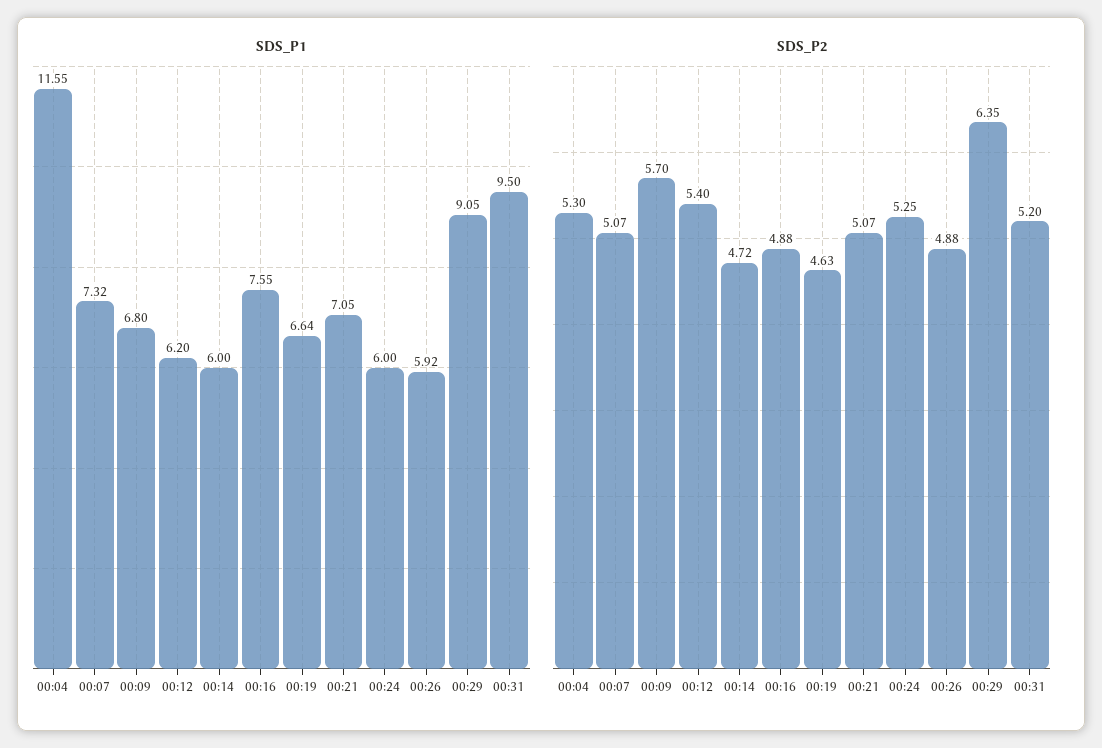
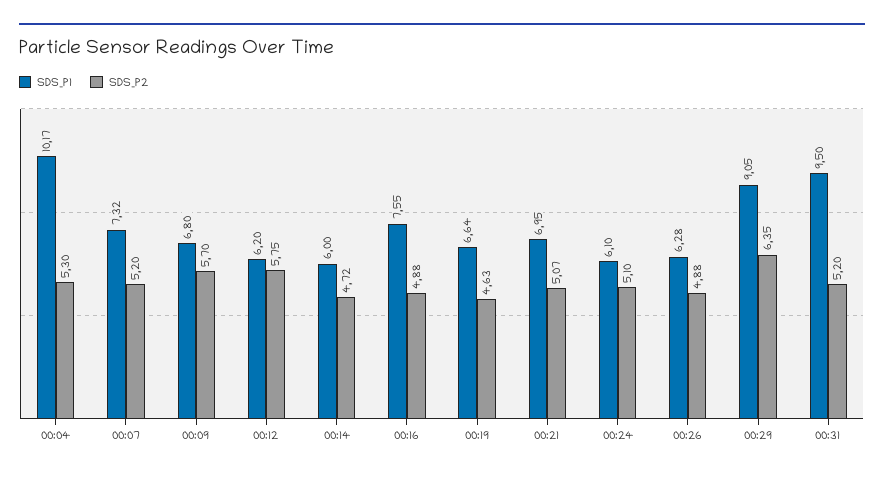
  {
    "SDS_P1": {
-     "00:04": 11.55,
+     "00:04": 10.17,
      "00:07": 7.32,
      "00:09": 6.8,
      "00:12": 6.2,
      "00:14": 6,
      "00:16": 7.55,
      "00:19": 6.64,
-     "00:21": 7.05,
+     "00:21": 6.95,
-     "00:24": 6,
+     "00:24": 6.1,
-     "00:26": 5.92,
+     "00:26": 6.28,
      "00:29": 9.05,
      "00:31": 9.5
    },
    "SDS_P2": {
      "00:04": 5.3,
-     "00:07": 5.07,
+     "00:07": 5.2,
      "00:09": 5.7,
-     "00:12": 5.4,
+     "00:12": 5.75,
      "00:14": 4.72,
      "00:16": 4.88,
      "00:19": 4.63,
      "00:21": 5.07,
-     "00:24": 5.25,
+     "00:24": 5.1,
      "00:26": 4.88,
      "00:29": 6.35,
      "00:31": 5.2
    }
  }

